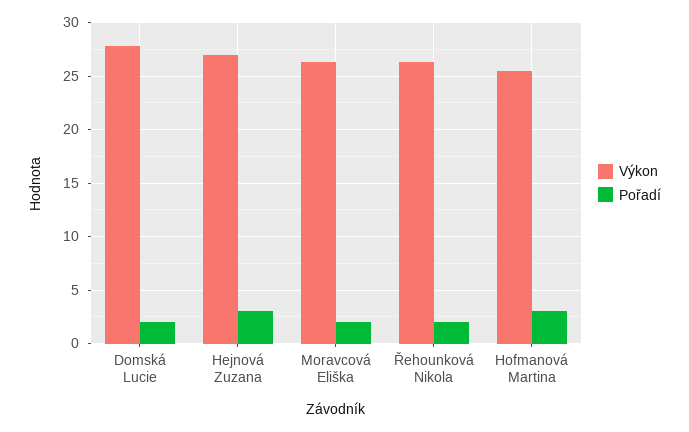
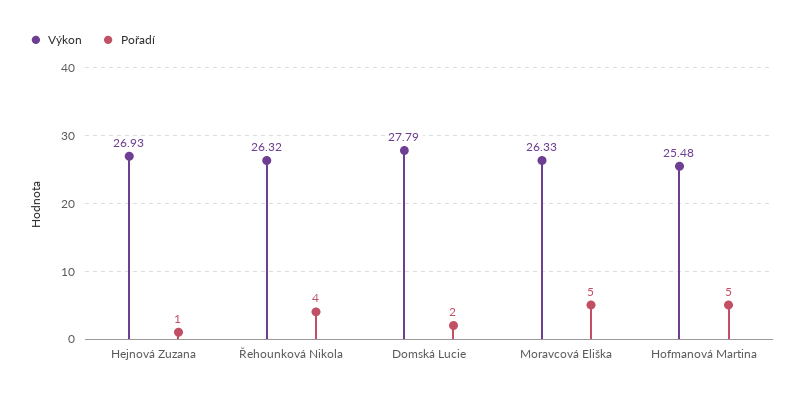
  {
    "Výkon": {
      "Domská Lucie": 27.79,
      "Hejnová Zuzana": 26.93,
      "Moravcová Eliška": 26.33,
      "Řehounková Nikola": 26.32,
      "Hofmanová Martina": 25.48
    },
    "Pořadí": {
      "Domská Lucie": 2,
-     "Hejnová Zuzana": 3,
+     "Hejnová Zuzana": 1,
-     "Moravcová Eliška": 2,
+     "Moravcová Eliška": 5,
-     "Řehounková Nikola": 2,
+     "Řehounková Nikola": 4,
-     "Hofmanová Martina": 3
+     "Hofmanová Martina": 5
    }
  }

